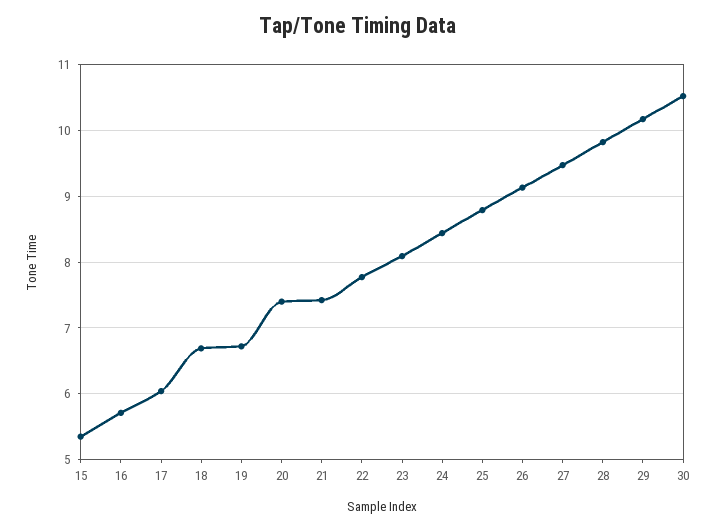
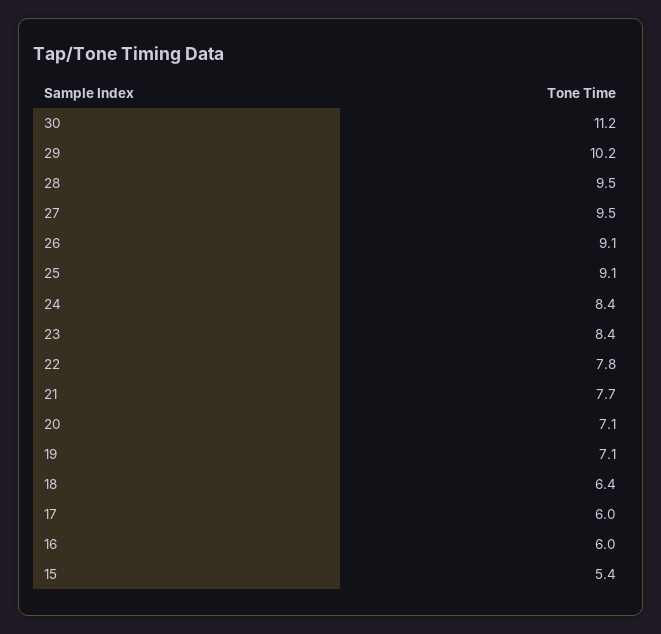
  {
    "15": 5.4,
-   "16": 5.7,
+   "16": 6,
    "17": 6,
-   "18": 6.7,
+   "18": 6.4,
-   "19": 6.7,
+   "19": 7.1,
-   "20": 7.4,
+   "20": 7.1,
-   "21": 7.4,
+   "21": 7.7,
    "22": 7.8,
-   "23": 8.1,
+   "23": 8.4,
    "24": 8.4,
-   "25": 8.8,
+   "25": 9.1,
    "26": 9.1,
    "27": 9.5,
-   "28": 9.8,
+   "28": 9.5,
    "29": 10.2,
-   "30": 10.5
+   "30": 11.2
  }

